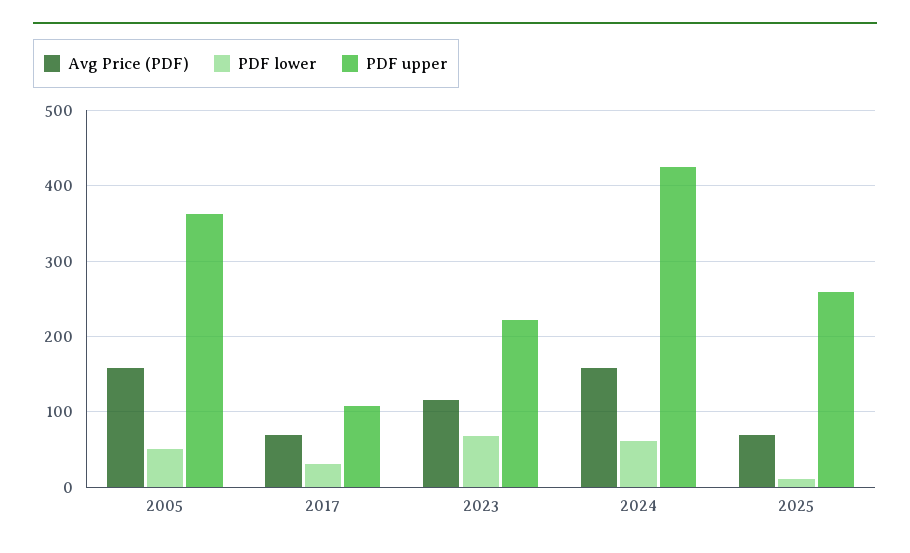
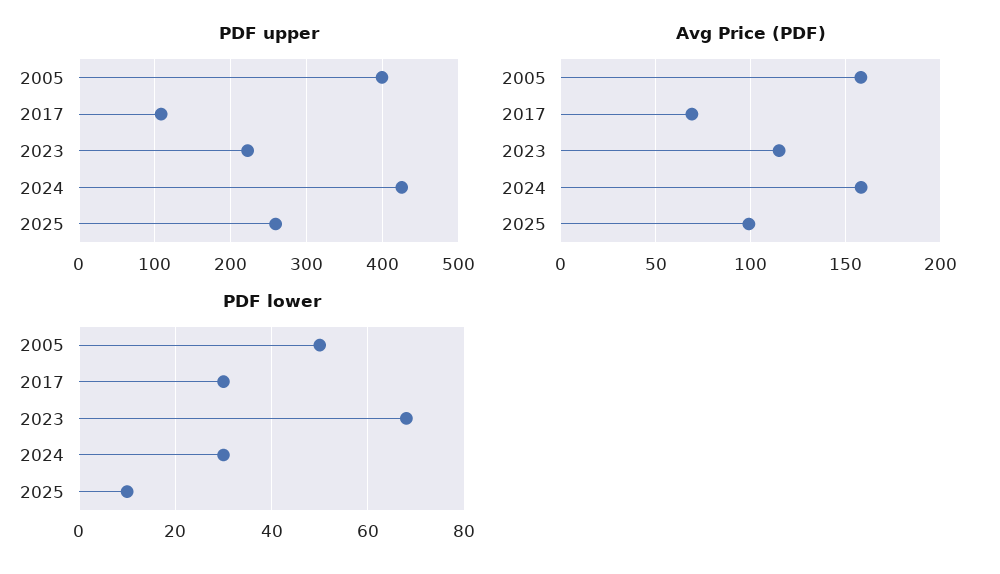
  {
    "Avg Price (PDF)": {
      "2005": 160,
      "2017": 70,
      "2023": 115,
      "2024": 160,
-     "2025": 70
+     "2025": 100
    },
    "PDF lower": {
      "2005": 50,
      "2017": 30,
      "2023": 70,
-     "2024": 60,
+     "2024": 30,
      "2025": 10
    },
    "PDF upper": {
-     "2005": 360,
+     "2005": 400,
      "2017": 110,
      "2023": 220,
      "2024": 430,
      "2025": 260
    }
  }

